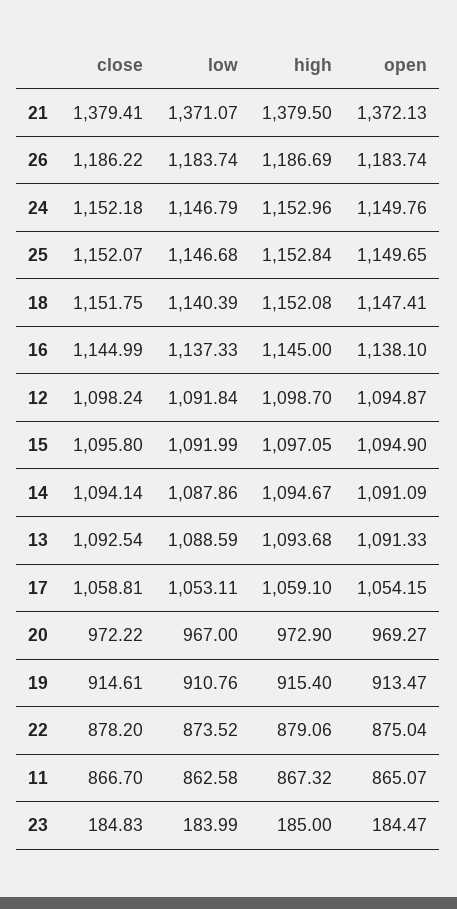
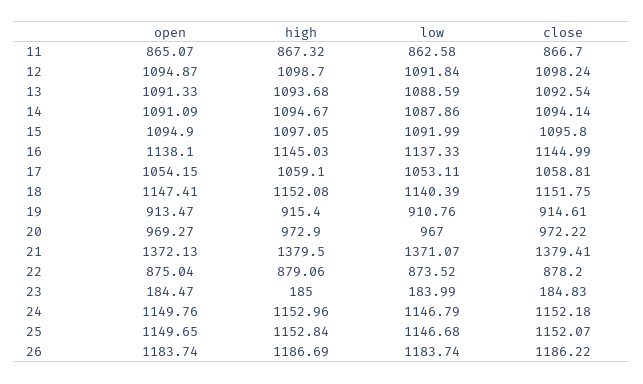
  {
    "close": {
      "21": 1379.41,
      "26": 1186.22,
      "24": 1152.18,
      "25": 1152.07,
      "18": 1151.75,
      "16": 1144.99,
      "12": 1098.24,
      "15": 1095.8,
      "14": 1094.14,
      "13": 1092.54,
      "17": 1058.81,
      "20": 972.22,
      "19": 914.61,
      "22": 878.2,
      "11": 866.7,
      "23": 184.83
    },
    "low": {
      "21": 1371.07,
      "26": 1183.74,
      "24": 1146.79,
      "25": 1146.68,
      "18": 1140.39,
      "16": 1137.33,
      "12": 1091.84,
      "15": 1091.99,
      "14": 1087.86,
      "13": 1088.59,
      "17": 1053.11,
      "20": 967,
      "19": 910.76,
      "22": 873.52,
      "11": 862.58,
      "23": 183.99
    },
    "high": {
      "21": 1379.5,
      "26": 1186.69,
      "24": 1152.96,
      "25": 1152.84,
      "18": 1152.08,
-     "16": 1145,
+     "16": 1145.03,
      "12": 1098.7,
      "15": 1097.05,
      "14": 1094.67,
      "13": 1093.68,
      "17": 1059.1,
      "20": 972.9,
      "19": 915.4,
      "22": 879.06,
      "11": 867.32,
      "23": 185
    },
    "open": {
      "21": 1372.13,
      "26": 1183.74,
      "24": 1149.76,
      "25": 1149.65,
      "18": 1147.41,
      "16": 1138.1,
      "12": 1094.87,
      "15": 1094.9,
      "14": 1091.09,
      "13": 1091.33,
      "17": 1054.15,
      "20": 969.27,
      "19": 913.47,
      "22": 875.04,
      "11": 865.07,
      "23": 184.47
    }
  }

